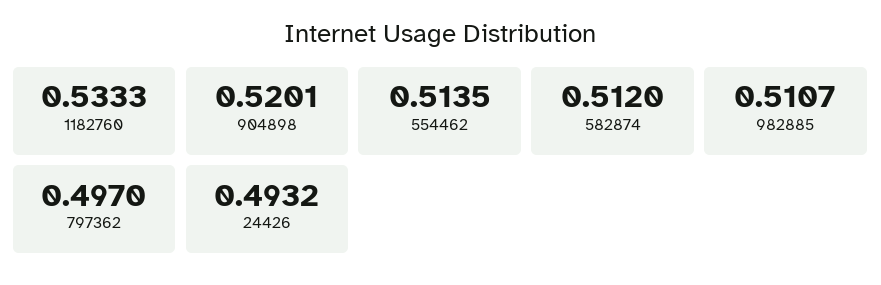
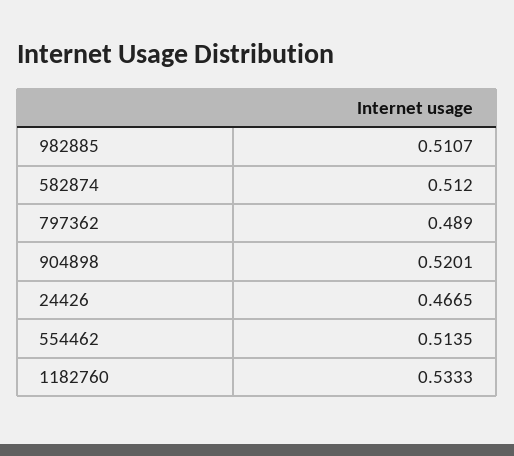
  {
    "1182760": 0.5333,
    "904898": 0.5201,
    "554462": 0.5135,
    "582874": 0.512,
    "982885": 0.5107,
-   "797362": 0.497,
+   "797362": 0.489,
-   "24426": 0.4932
+   "24426": 0.4665
  }

